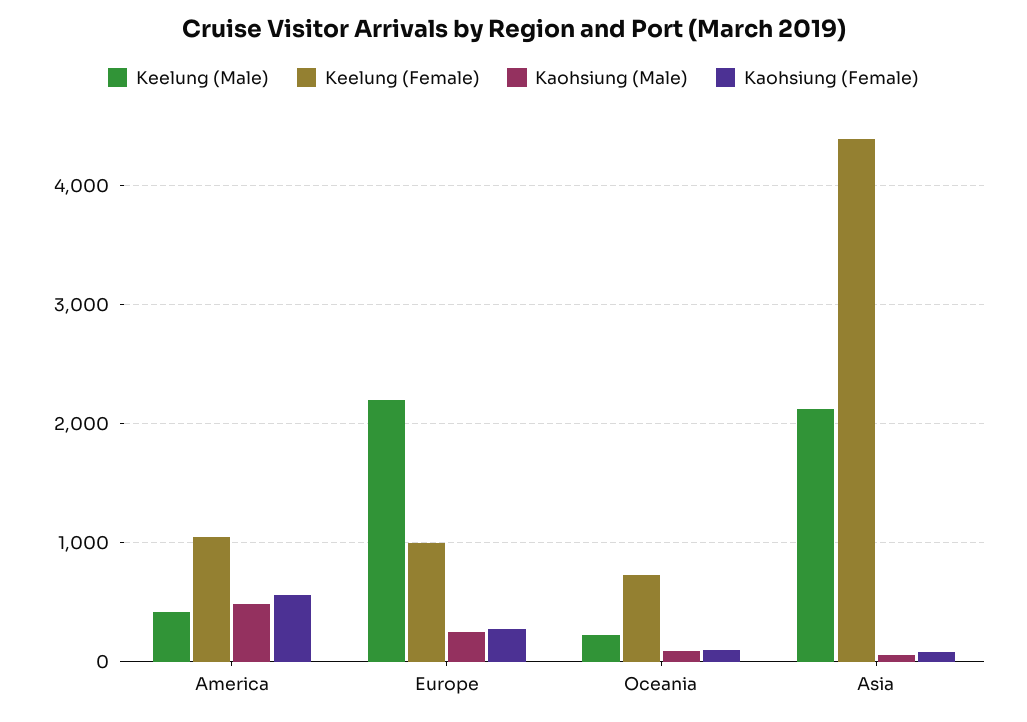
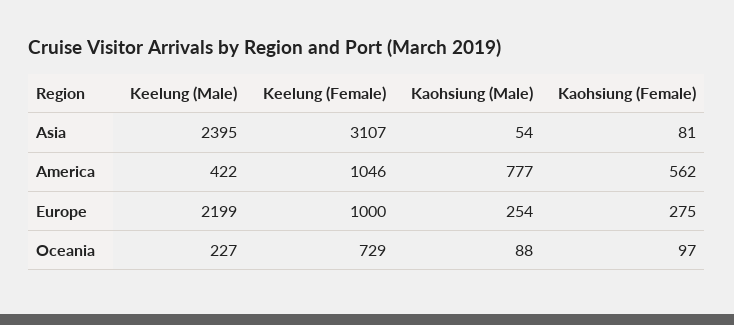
  {
    "Keelung (Male)": {
      "America": 422,
      "Europe": 2199,
      "Oceania": 227,
-     "Asia": 2100
+     "Asia": 2395
    },
    "Keelung (Female)": {
      "America": 1046,
      "Europe": 1000,
      "Oceania": 729,
-     "Asia": 4400
+     "Asia": 3107
    },
    "Kaohsiung (Male)": {
-     "America": 500,
+     "America": 777,
      "Europe": 254,
      "Oceania": 88,
      "Asia": 54
    },
    "Kaohsiung (Female)": {
      "America": 562,
      "Europe": 275,
      "Oceania": 97,
      "Asia": 81
    }
  }

